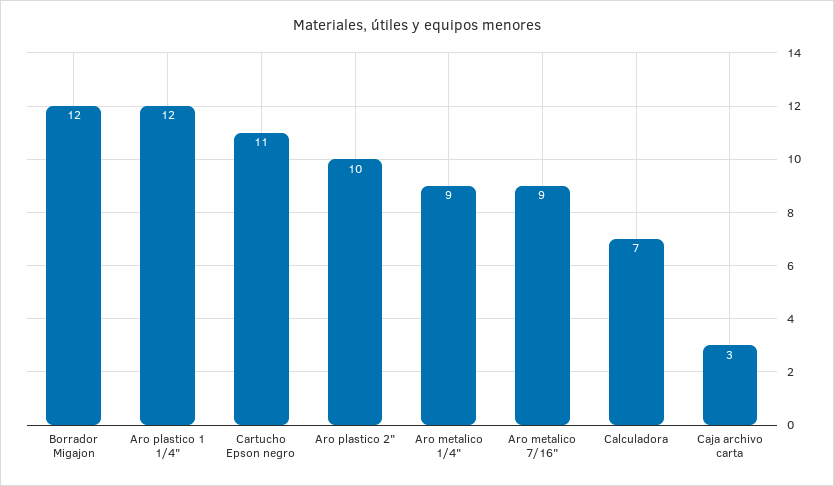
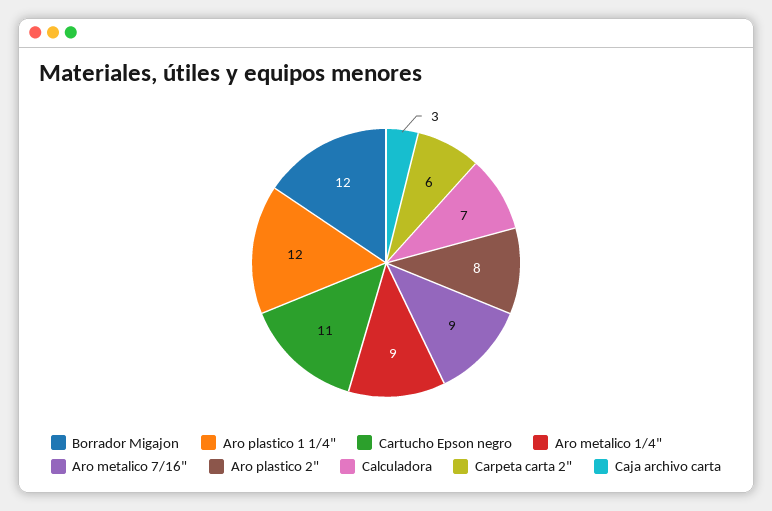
  {
    "Borrador Migajon": 12,
    "Aro plastico 1 1/4\"": 12,
    "Cartucho Epson negro": 11,
-   "Aro plastico 2\"": 10,
+   "Aro plastico 2\"": 8,
    "Aro metalico 1/4\"": 9,
    "Aro metalico 7/16\"": 9,
    "Calculadora": 7,
-   "Caja archivo carta": 3
+   "Caja archivo carta": 3,
+   "Carpeta carta 2\"": 6
  }

